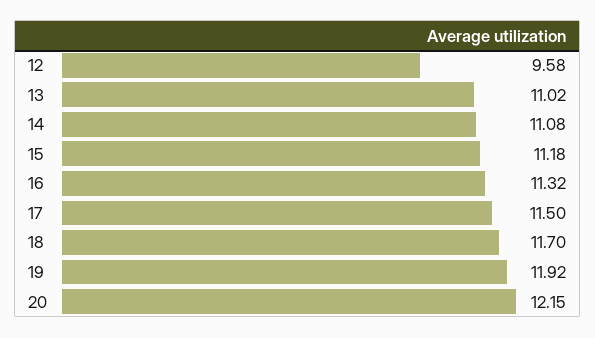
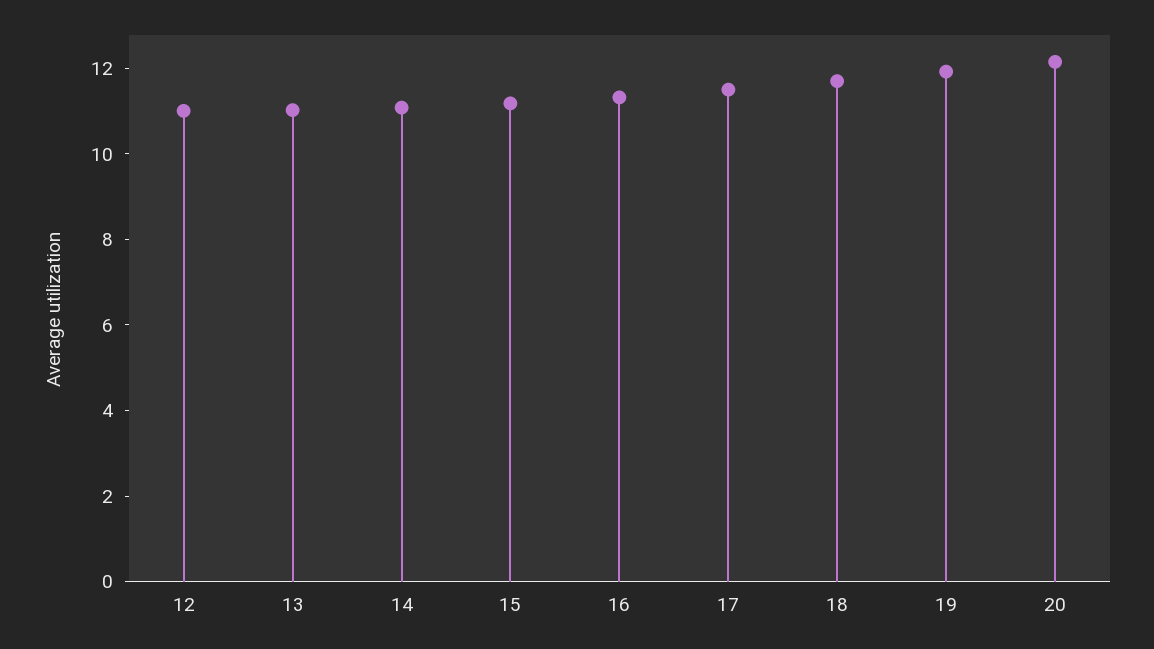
  {
-   "12": 9.58,
+   "12": 11,
    "13": 11.02,
    "14": 11.08,
    "15": 11.18,
    "16": 11.32,
    "17": 11.5,
    "18": 11.7,
    "19": 11.92,
    "20": 12.15
  }

